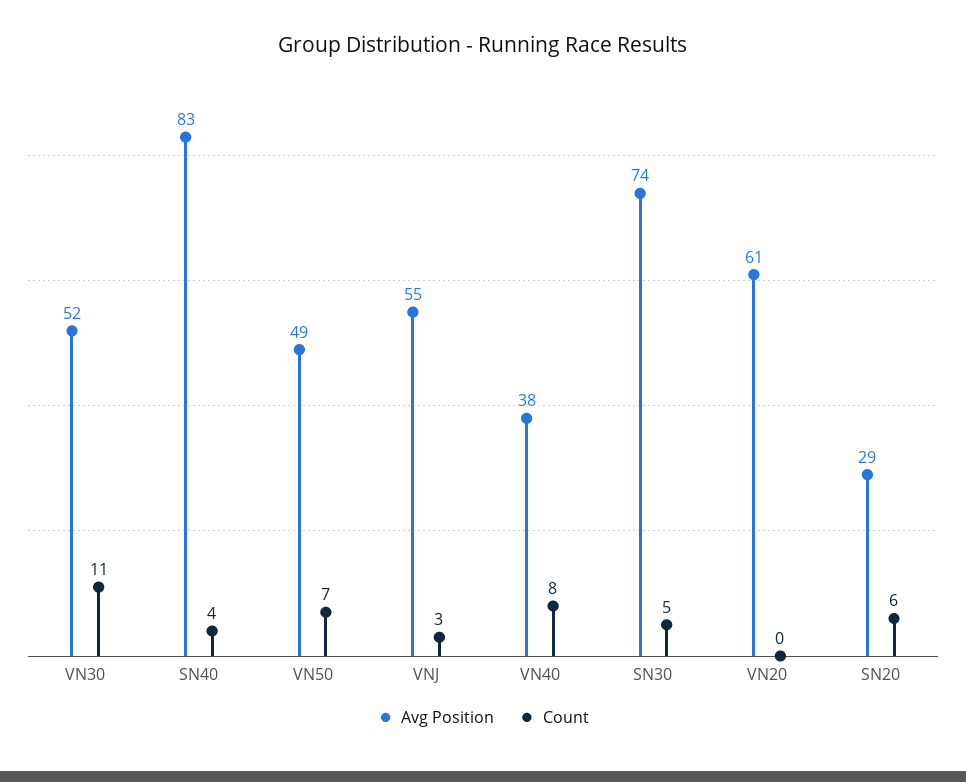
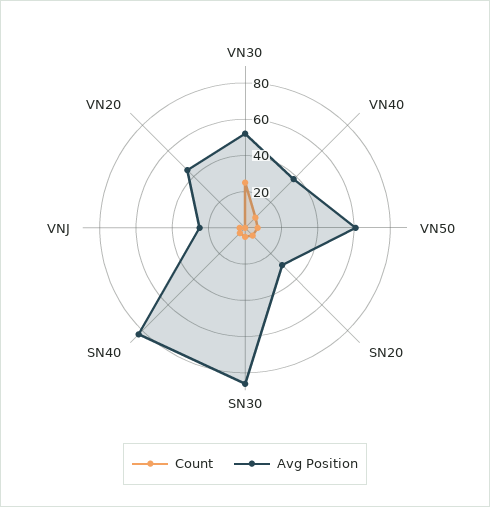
  {
    "Avg Position": {
      "VN30": 52,
      "SN40": 83,
-     "VN50": 49,
+     "VN50": 60,
-     "VNJ": 55,
+     "VNJ": 25,
      "VN40": 38,
-     "SN30": 74,
+     "SN30": 85,
-     "VN20": 61,
+     "VN20": 45,
      "SN20": 29
    },
    "Count": {
-     "VN30": 11,
+     "VN30": 25,
      "SN40": 4,
      "VN50": 7,
      "VNJ": 3,
      "VN40": 8,
      "SN30": 5,
      "VN20": 0,
      "SN20": 6
    }
  }

